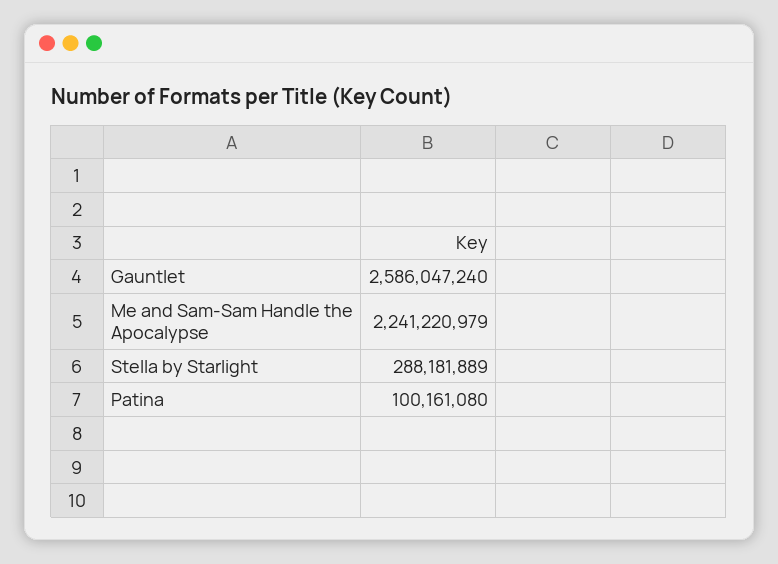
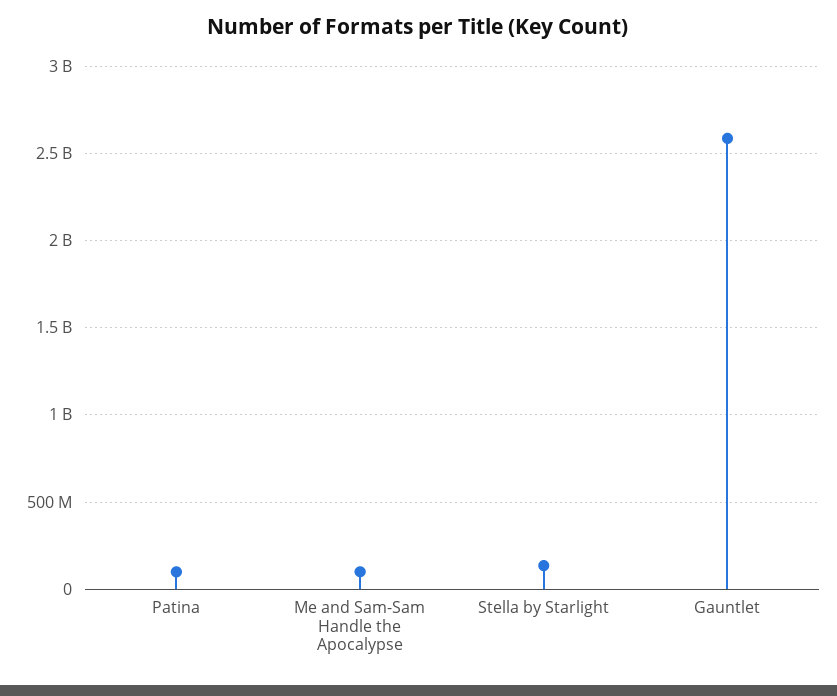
  {
    "Gauntlet": 2586047240,
-   "Me and Sam-Sam Handle the Apocalypse": 2241220979,
+   "Me and Sam-Sam Handle the Apocalypse": 100000000,
-   "Stella by Starlight": 288181889,
+   "Stella by Starlight": 150000000,
    "Patina": 100161080
  }

